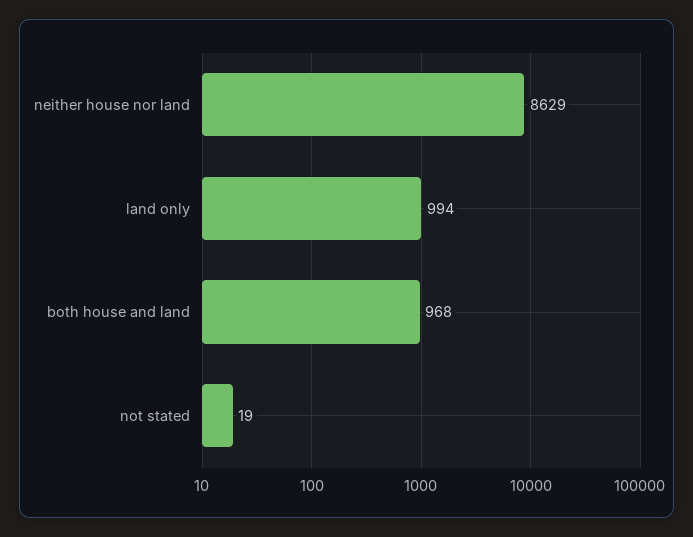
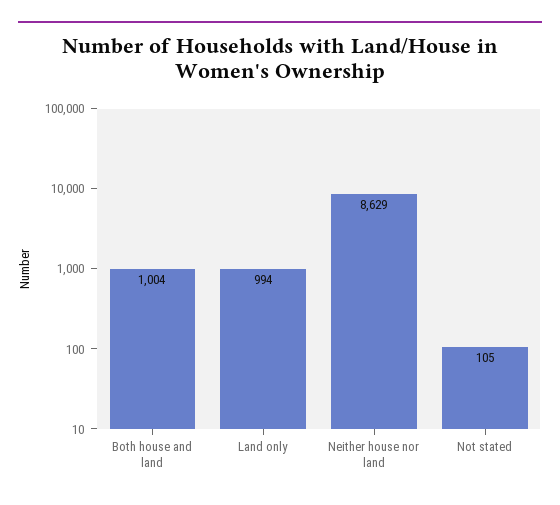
  {
    "neither house nor land": 8629,
    "land only": 994,
-   "both house and land": 968,
+   "both house and land": 1004,
-   "not stated": 19
+   "not stated": 105
  }

